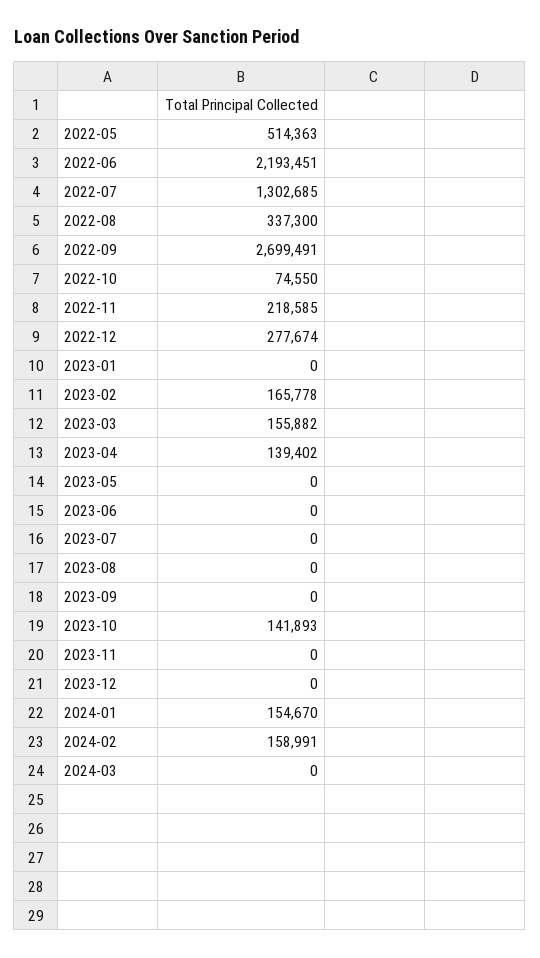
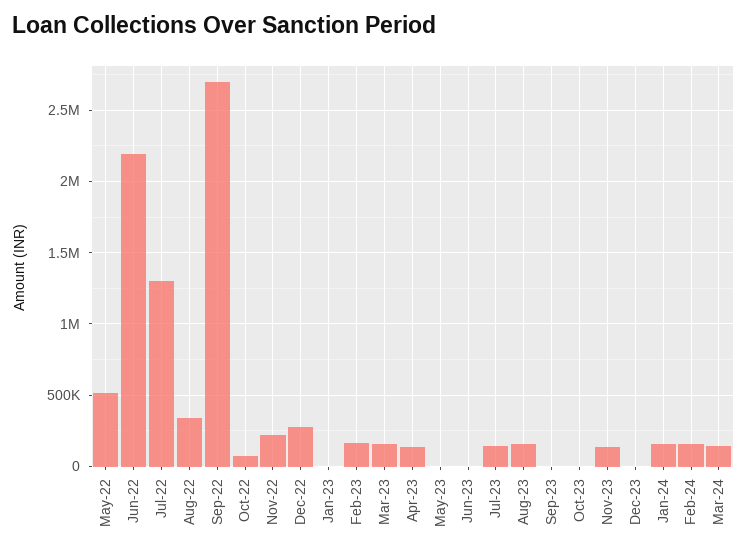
  {
    "2022-05": 514363,
    "2022-06": 2193451,
    "2022-07": 1302685,
    "2022-08": 337300,
    "2022-09": 2699491,
    "2022-10": 74550,
    "2022-11": 218585,
    "2022-12": 277674,
    "2023-01": 0,
    "2023-02": 165778,
    "2023-03": 155882,
    "2023-04": 139402,
    "2023-05": 0,
    "2023-06": 0,
-   "2023-07": 0,
+   "2023-07": 150000,
-   "2023-08": 0,
+   "2023-08": 150000,
    "2023-09": 0,
-   "2023-10": 141893,
+   "2023-10": 0,
-   "2023-11": 0,
+   "2023-11": 150000,
    "2023-12": 0,
    "2024-01": 154670,
    "2024-02": 158991,
-   "2024-03": 0
+   "2024-03": 150000
  }

